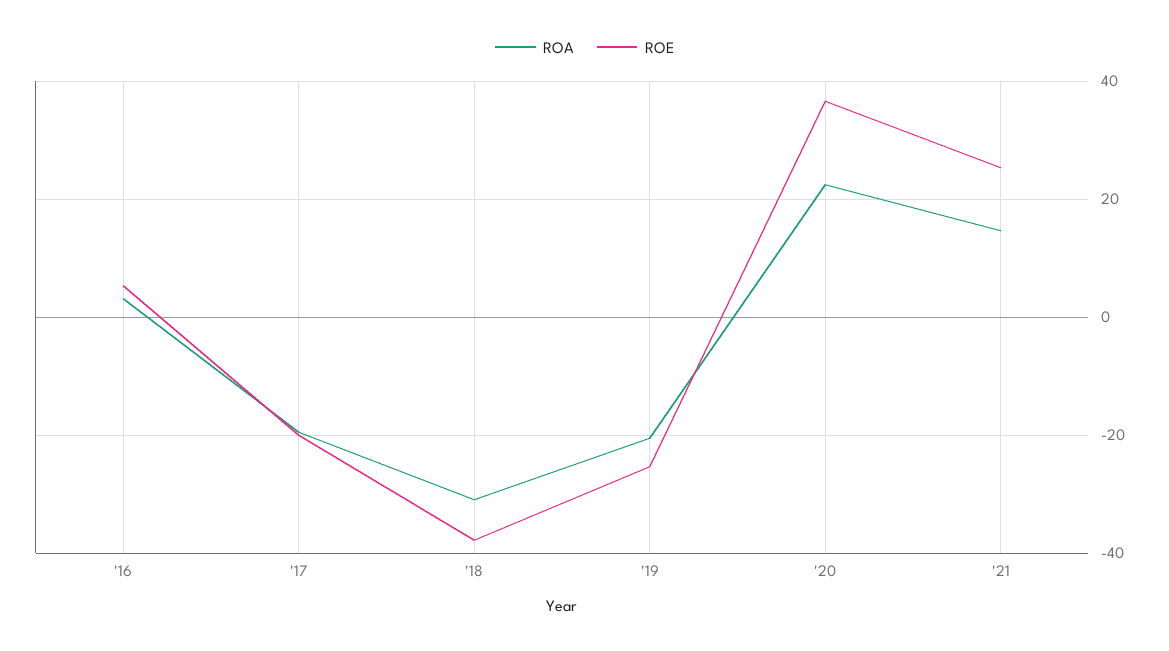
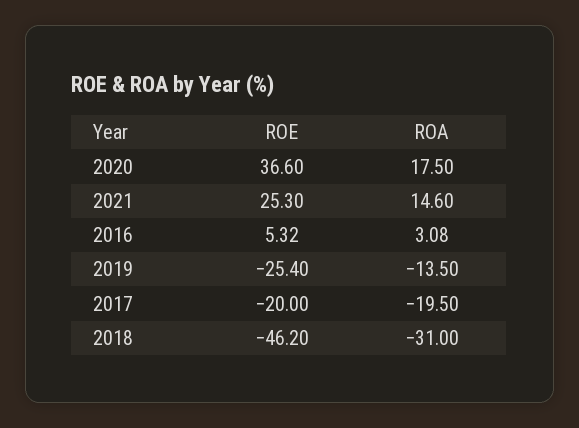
  {
    "ROA": {
      "'16": 3.08,
      "'17": -19.5,
      "'18": -31,
-     "'19": -20,
+     "'19": -13.5,
-     "'20": 22,
+     "'20": 17.5,
      "'21": 14.6
    },
    "ROE": {
      "'16": 5.32,
      "'17": -20,
-     "'18": -38,
+     "'18": -46.2,
      "'19": -25.4,
      "'20": 36.6,
      "'21": 25.3
    }
  }

